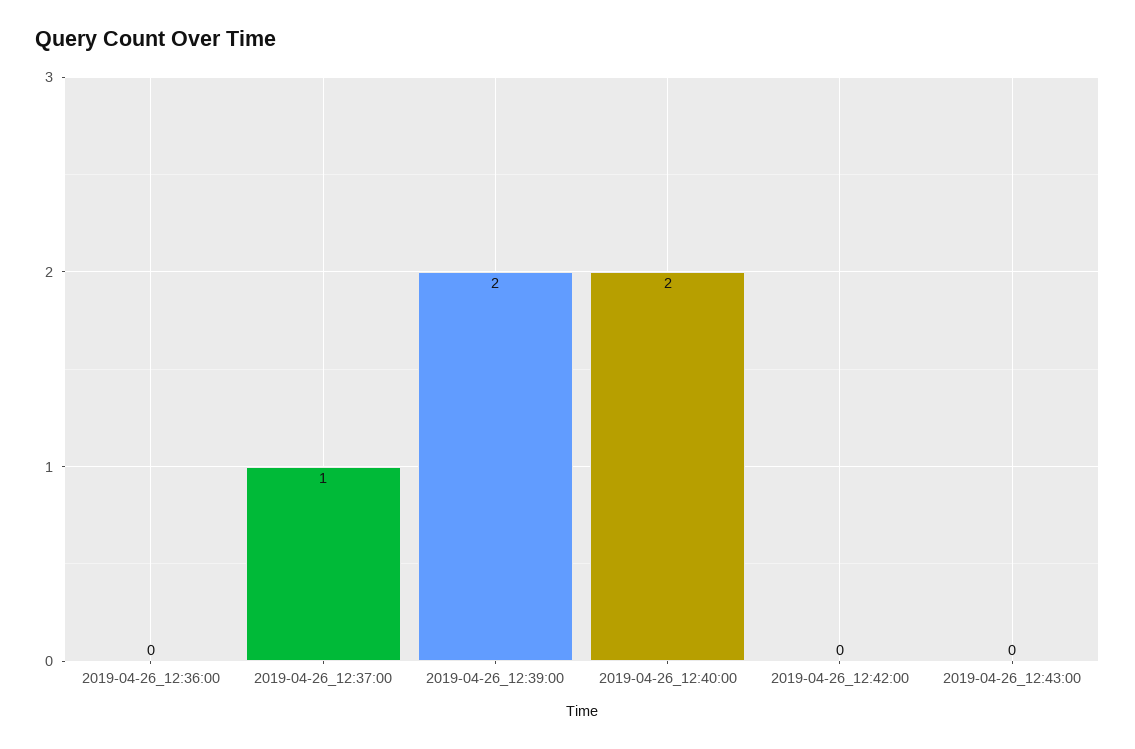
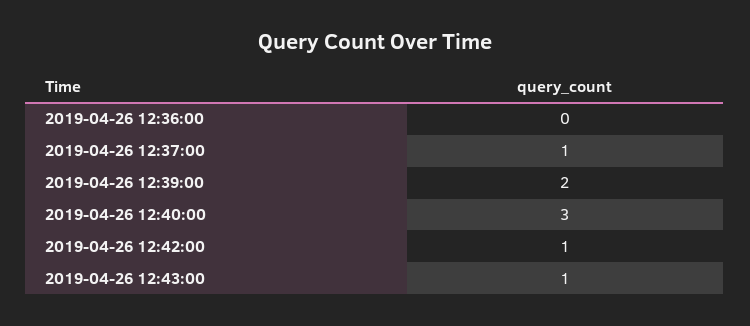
  {
    "2019-04-26_12:36:00": 0,
    "2019-04-26_12:37:00": 1,
    "2019-04-26_12:39:00": 2,
-   "2019-04-26_12:40:00": 2,
+   "2019-04-26_12:40:00": 3,
-   "2019-04-26_12:42:00": 0,
+   "2019-04-26_12:42:00": 1,
-   "2019-04-26_12:43:00": 0
+   "2019-04-26_12:43:00": 1
  }

